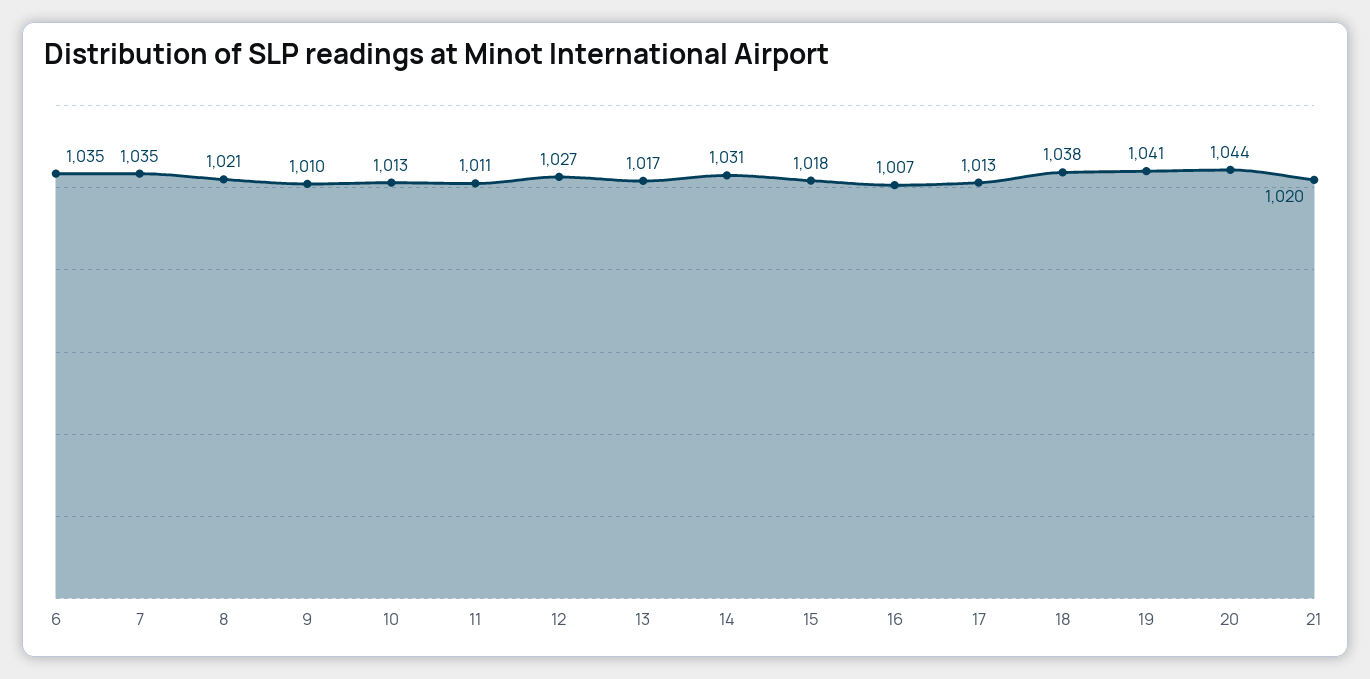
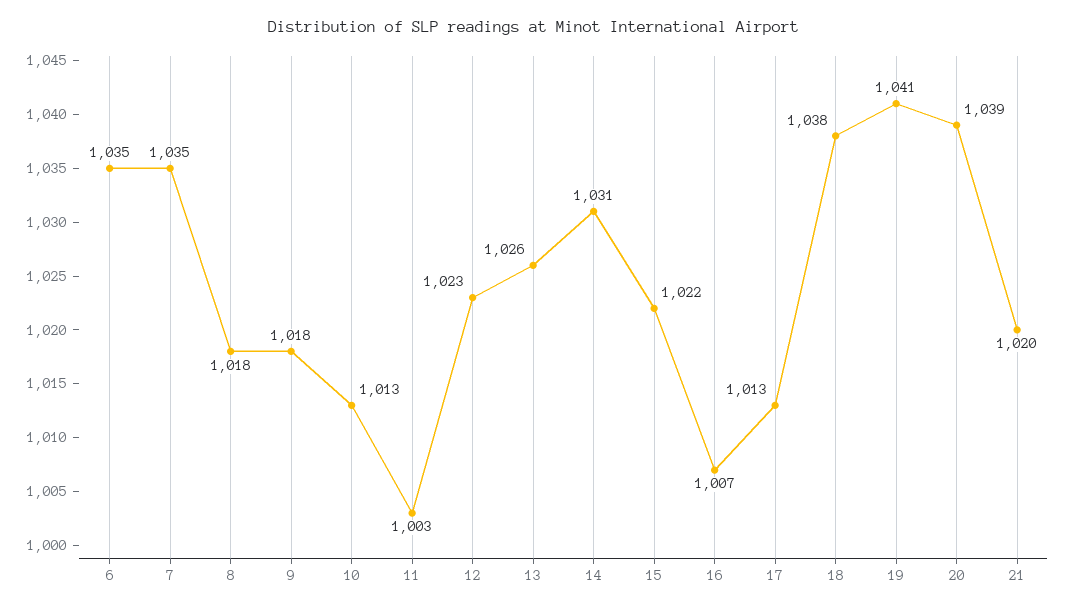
  {
    "6": 1035,
    "7": 1035,
-   "8": 1021,
+   "8": 1018,
-   "9": 1010,
+   "9": 1018,
    "10": 1013,
-   "11": 1011,
+   "11": 1003,
-   "12": 1027,
+   "12": 1023,
-   "13": 1017,
+   "13": 1026,
    "14": 1031,
-   "15": 1018,
+   "15": 1022,
    "16": 1007,
    "17": 1013,
    "18": 1038,
    "19": 1041,
-   "20": 1044,
+   "20": 1039,
    "21": 1020
  }

